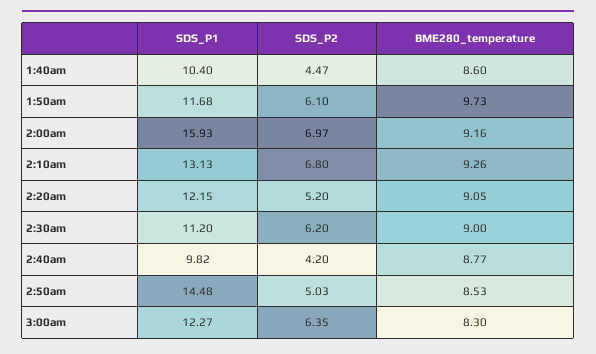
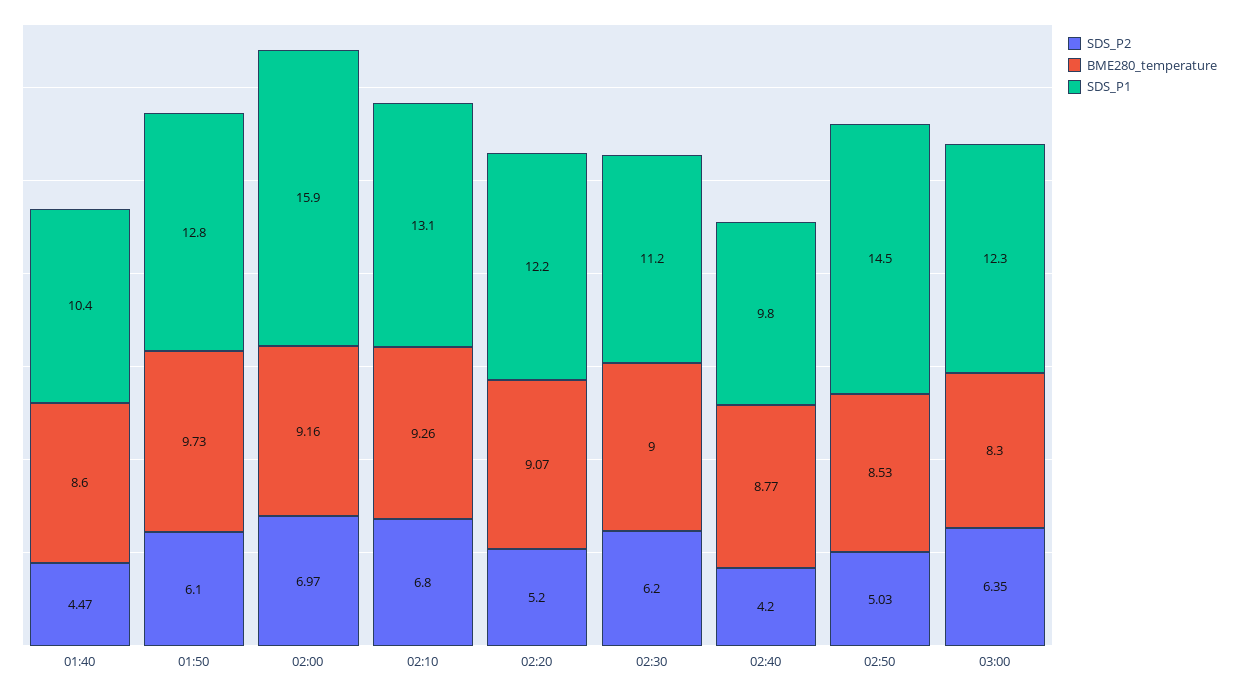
  {
    "SDS_P1": {
      "1:40am": 10.4,
-     "1:50am": 11.68,
+     "1:50am": 12.8,
      "2:00am": 15.93,
      "2:10am": 13.13,
      "2:20am": 12.15,
      "2:30am": 11.2,
      "2:40am": 9.82,
      "2:50am": 14.48,
      "3:00am": 12.27
    },
    "SDS_P2": {
      "1:40am": 4.47,
      "1:50am": 6.1,
      "2:00am": 6.97,
      "2:10am": 6.8,
      "2:20am": 5.2,
      "2:30am": 6.2,
      "2:40am": 4.2,
      "2:50am": 5.03,
      "3:00am": 6.35
    },
    "BME280_temperature": {
      "1:40am": 8.6,
      "1:50am": 9.73,
      "2:00am": 9.16,
      "2:10am": 9.26,
-     "2:20am": 9.05,
+     "2:20am": 9.07,
      "2:30am": 9,
      "2:40am": 8.77,
      "2:50am": 8.53,
      "3:00am": 8.3
    }
  }

